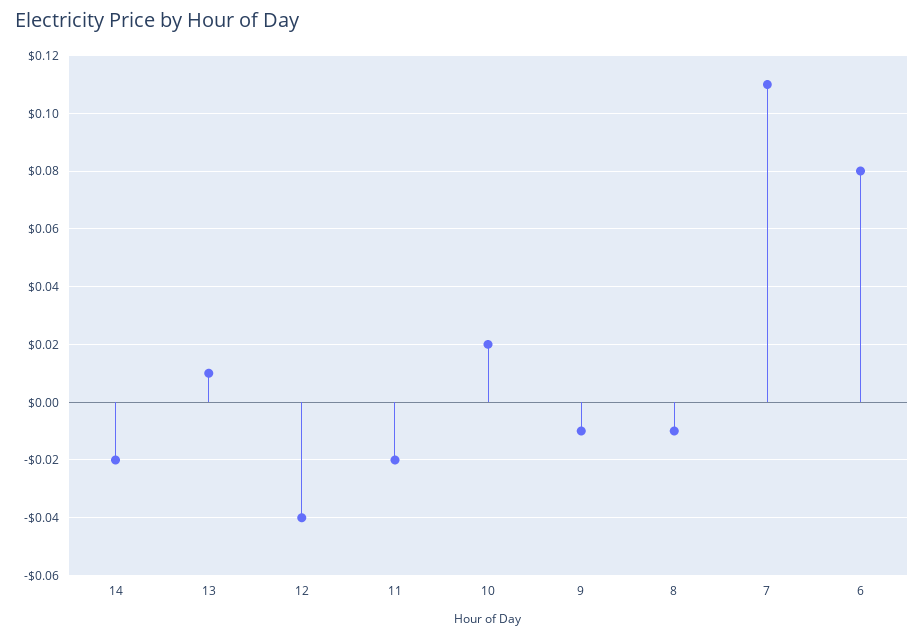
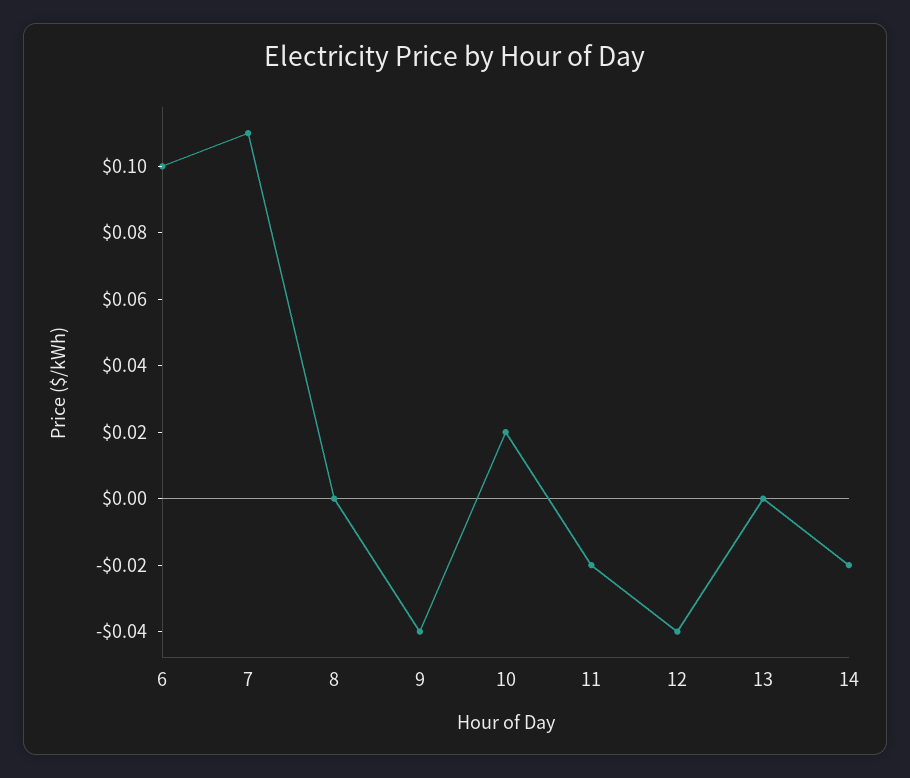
  {
    "14": -0.02,
-   "13": 0.01,
+   "13": 0,
    "12": -0.04,
    "11": -0.02,
    "10": 0.02,
-   "9": -0.01,
+   "9": -0.04,
-   "8": -0.01,
+   "8": 0,
    "7": 0.11,
-   "6": 0.08
+   "6": 0.1
  }

